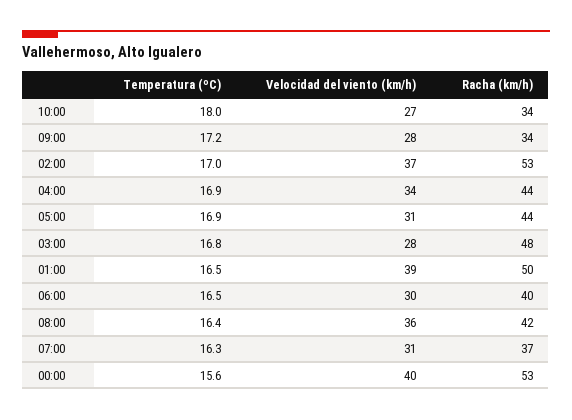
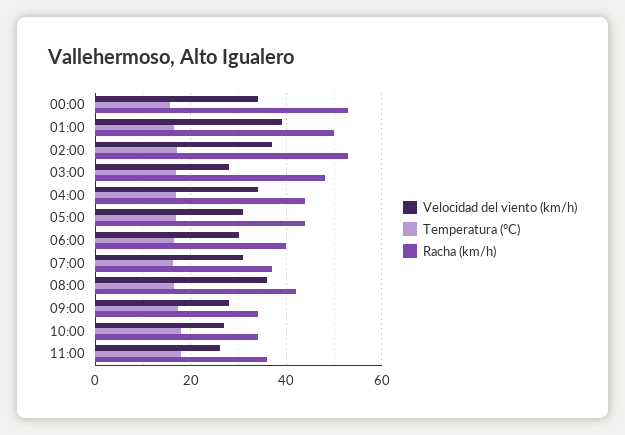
  {
    "Temperatura (ºC)": {
      "10:00": 18,
      "09:00": 17.2,
      "02:00": 17,
      "04:00": 16.9,
      "05:00": 16.9,
      "03:00": 16.8,
      "01:00": 16.5,
      "06:00": 16.5,
      "08:00": 16.4,
      "07:00": 16.3,
-     "00:00": 15.6
+     "00:00": 15.6,
+     "11:00": 18
    },
    "Velocidad del viento (km/h)": {
      "10:00": 27,
      "09:00": 28,
      "02:00": 37,
      "04:00": 34,
      "05:00": 31,
      "03:00": 28,
      "01:00": 39,
      "06:00": 30,
      "08:00": 36,
      "07:00": 31,
-     "00:00": 40
+     "00:00": 34,
+     "11:00": 26
    },
    "Racha (km/h)": {
      "10:00": 34,
      "09:00": 34,
      "02:00": 53,
      "04:00": 44,
      "05:00": 44,
      "03:00": 48,
      "01:00": 50,
      "06:00": 40,
      "08:00": 42,
      "07:00": 37,
-     "00:00": 53
+     "00:00": 53,
+     "11:00": 36
    }
  }

